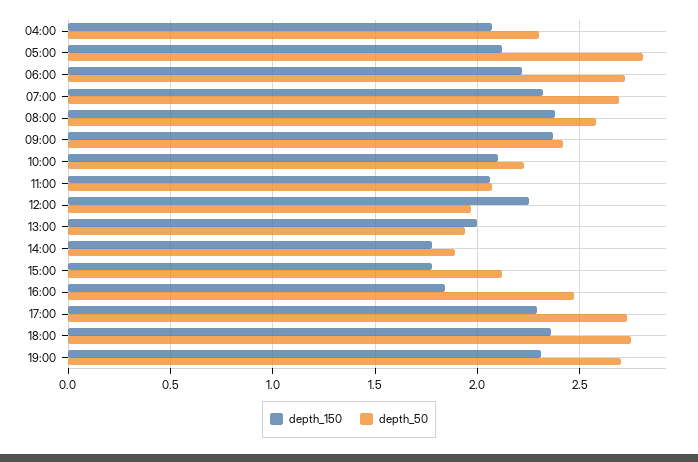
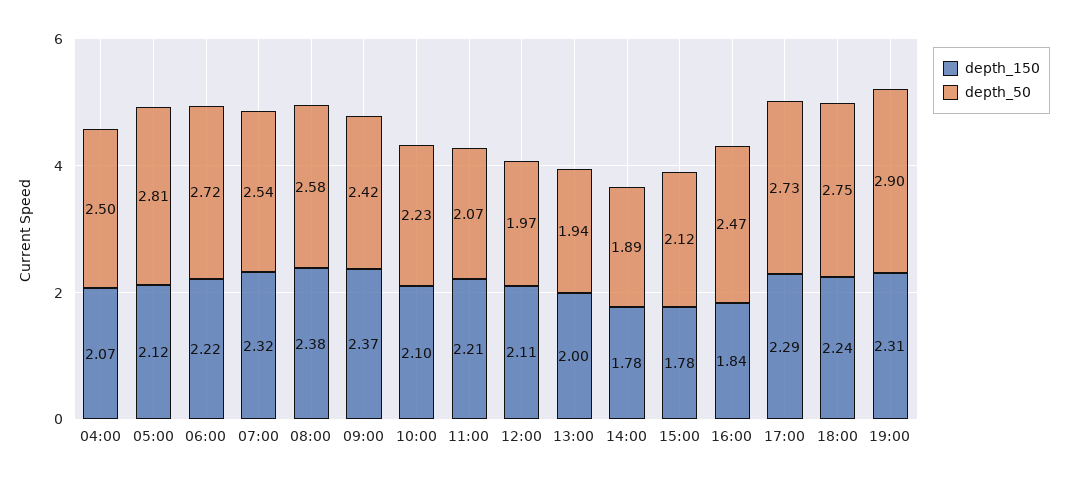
  {
    "depth_150": {
      "04:00": 2.07,
      "05:00": 2.12,
      "06:00": 2.22,
      "07:00": 2.32,
      "08:00": 2.38,
      "09:00": 2.37,
      "10:00": 2.1,
-     "11:00": 2.05,
+     "11:00": 2.21,
-     "12:00": 2.25,
+     "12:00": 2.11,
      "13:00": 2,
      "14:00": 1.78,
      "15:00": 1.78,
      "16:00": 1.84,
      "17:00": 2.29,
-     "18:00": 2.35,
+     "18:00": 2.24,
      "19:00": 2.31
    },
    "depth_50": {
-     "04:00": 2.3,
+     "04:00": 2.5,
      "05:00": 2.81,
      "06:00": 2.72,
-     "07:00": 2.7,
+     "07:00": 2.54,
      "08:00": 2.58,
      "09:00": 2.42,
      "10:00": 2.23,
      "11:00": 2.07,
      "12:00": 1.97,
      "13:00": 1.94,
      "14:00": 1.89,
      "15:00": 2.12,
      "16:00": 2.47,
      "17:00": 2.73,
      "18:00": 2.75,
-     "19:00": 2.7
+     "19:00": 2.9
    }
  }

